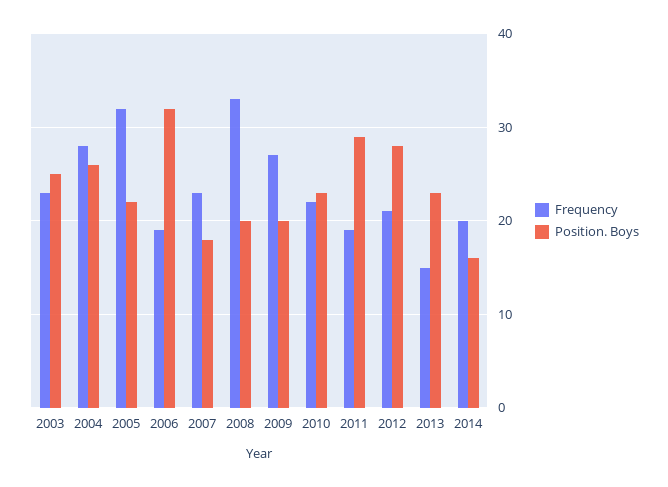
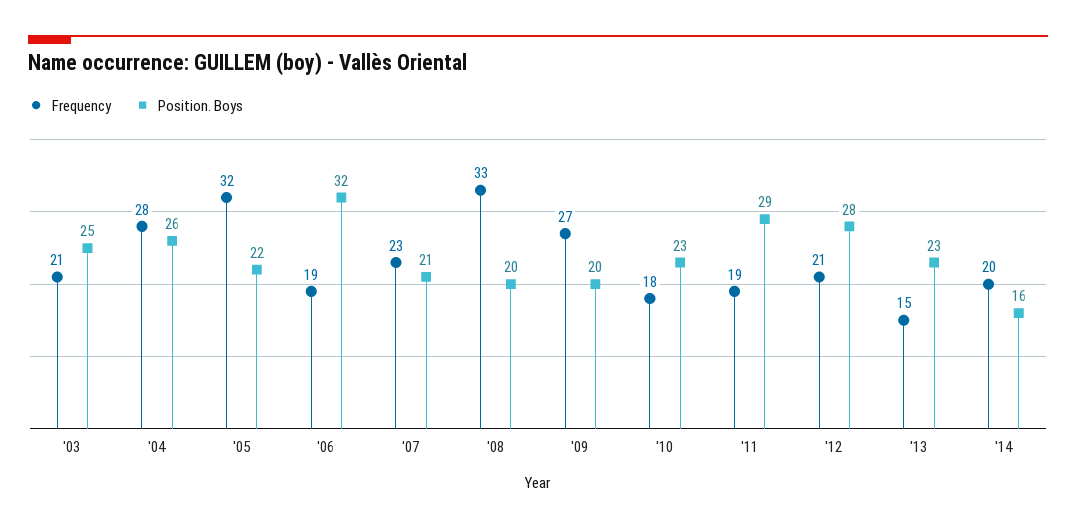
  {
    "Frequency": {
-     "2003": 23,
+     "2003": 21,
      "2004": 28,
      "2005": 32,
      "2006": 19,
      "2007": 23,
      "2008": 33,
      "2009": 27,
-     "2010": 22,
+     "2010": 18,
      "2011": 19,
      "2012": 21,
      "2013": 15,
      "2014": 20
    },
    "Position. Boys": {
      "2003": 25,
      "2004": 26,
      "2005": 22,
      "2006": 32,
-     "2007": 18,
+     "2007": 21,
      "2008": 20,
      "2009": 20,
      "2010": 23,
      "2011": 29,
      "2012": 28,
      "2013": 23,
      "2014": 16
    }
  }

